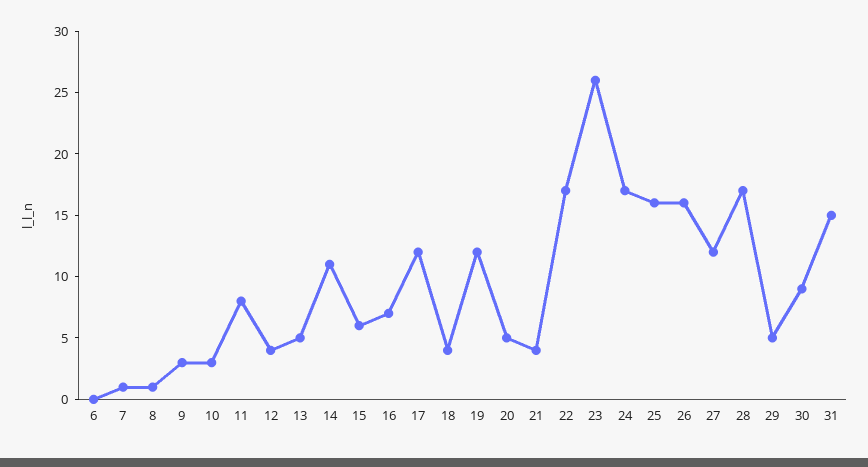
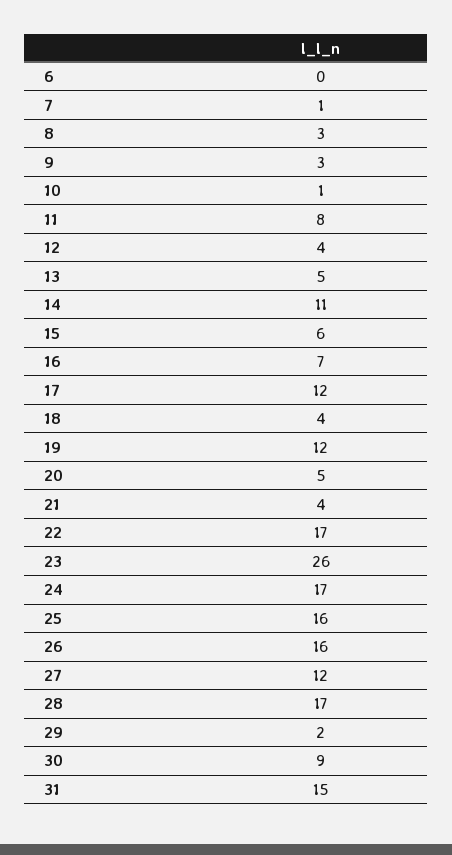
  {
    "6": 0,
    "7": 1,
-   "8": 1,
+   "8": 3,
    "9": 3,
-   "10": 3,
+   "10": 1,
    "11": 8,
    "12": 4,
    "13": 5,
    "14": 11,
    "15": 6,
    "16": 7,
    "17": 12,
    "18": 4,
    "19": 12,
    "20": 5,
    "21": 4,
    "22": 17,
    "23": 26,
    "24": 17,
    "25": 16,
    "26": 16,
    "27": 12,
    "28": 17,
-   "29": 5,
+   "29": 2,
    "30": 9,
    "31": 15
  }

